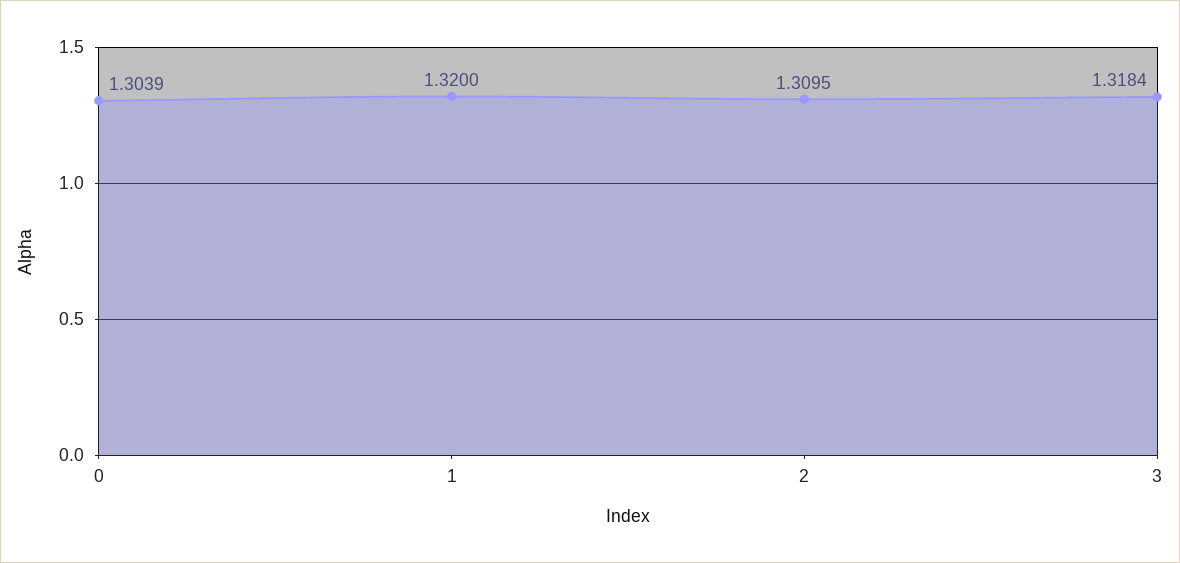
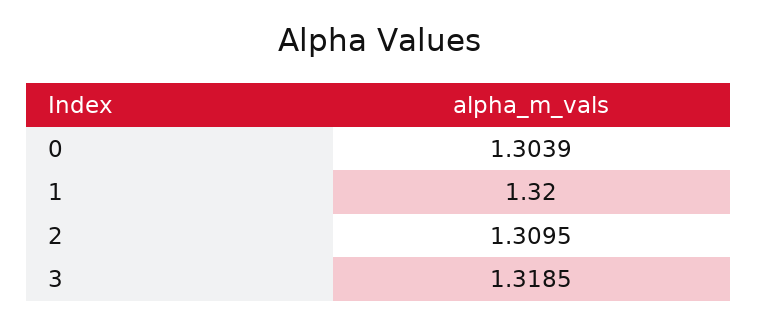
  {
    "0": 1.3039,
    "1": 1.32,
    "2": 1.3095,
-   "3": 1.3184
+   "3": 1.3185
  }

